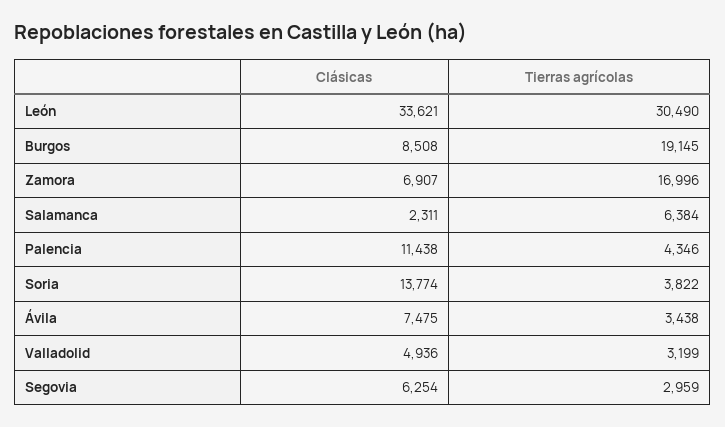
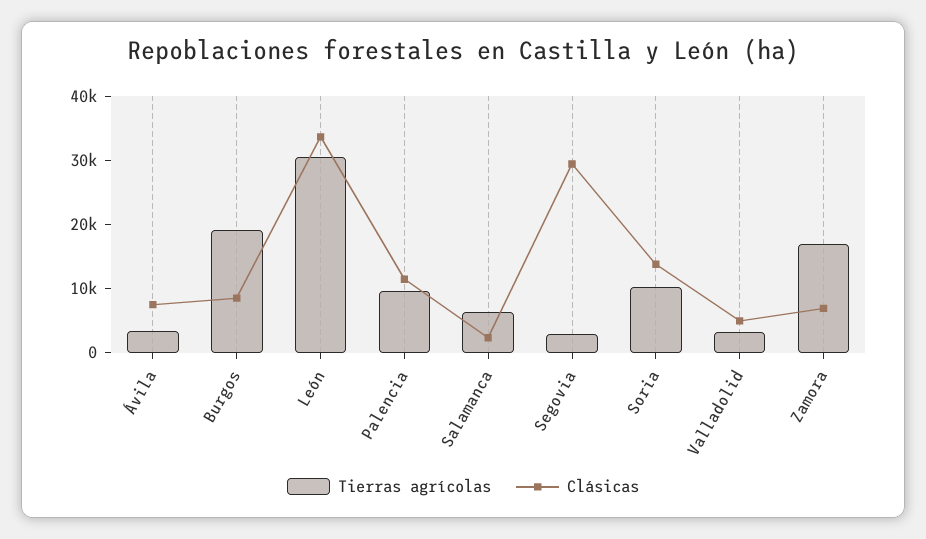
  {
    "Clásicas": {
      "León": 33621,
      "Burgos": 8508,
      "Zamora": 6907,
      "Salamanca": 2311,
      "Palencia": 11438,
      "Soria": 13774,
      "Ávila": 7475,
      "Valladolid": 4936,
-     "Segovia": 6254
+     "Segovia": 30000
    },
    "Tierras agrícolas": {
      "León": 30490,
      "Burgos": 19145,
      "Zamora": 16996,
      "Salamanca": 6384,
-     "Palencia": 4346,
+     "Palencia": 10000,
-     "Soria": 3822,
+     "Soria": 10000,
      "Ávila": 3438,
      "Valladolid": 3199,
      "Segovia": 2959
    }
  }

